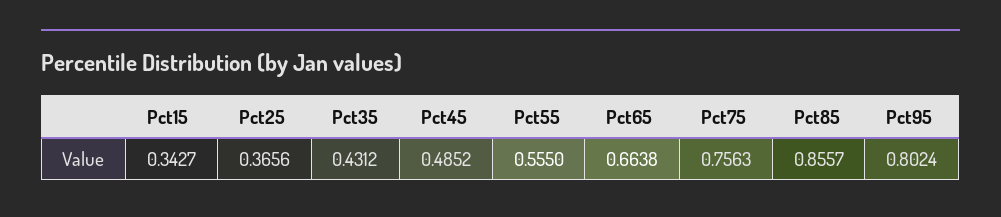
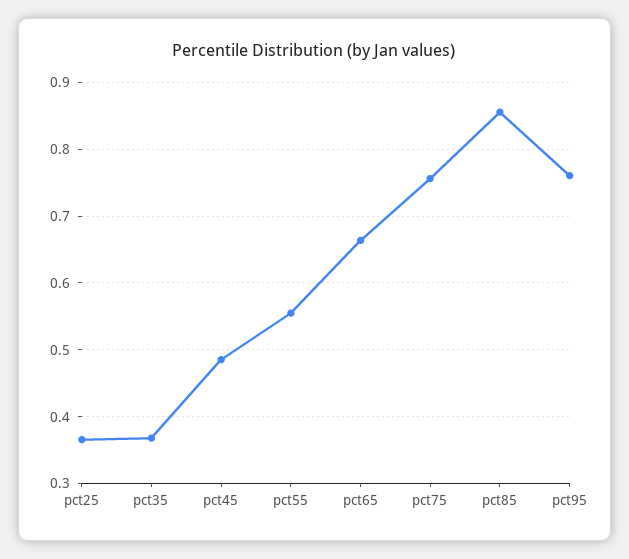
  {
-   "Pct15": 0.3427,
    "Pct25": 0.3656,
-   "Pct35": 0.4312,
+   "Pct35": 0.37,
    "Pct45": 0.4852,
    "Pct55": 0.555,
    "Pct65": 0.6638,
    "Pct75": 0.7563,
    "Pct85": 0.8557,
-   "Pct95": 0.8024
+   "Pct95": 0.76
  }

